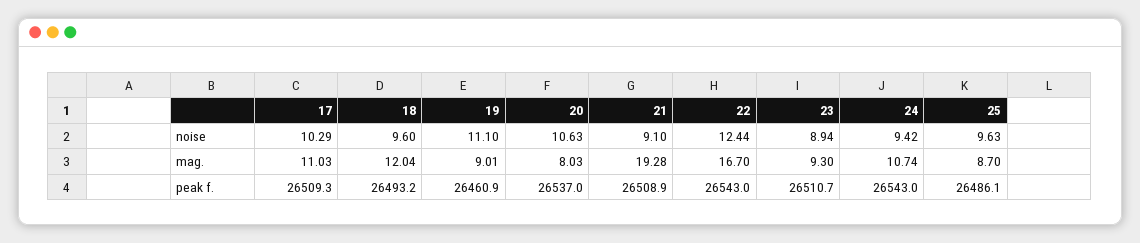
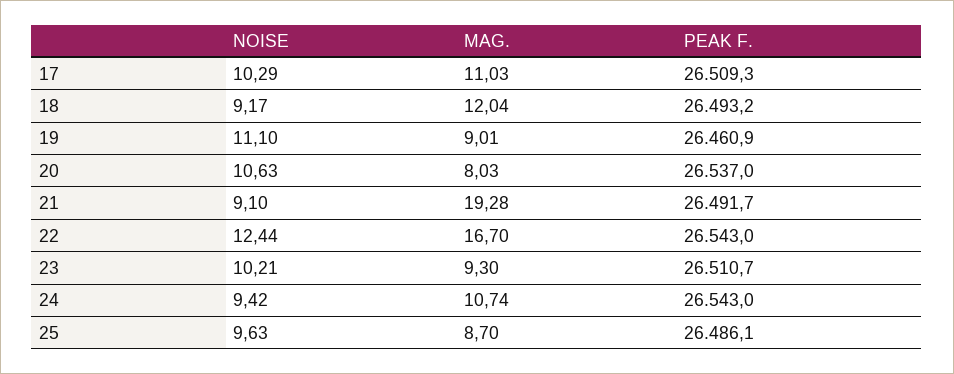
  {
    "17": {
      "noise": 10.29,
      "mag.": 11.03,
      "peak f.": 26509.3
    },
    "18": {
-     "noise": 9.6,
+     "noise": 9.17,
      "mag.": 12.04,
      "peak f.": 26493.2
    },
    "19": {
      "noise": 11.1,
      "mag.": 9.01,
      "peak f.": 26460.9
    },
    "20": {
      "noise": 10.63,
      "mag.": 8.03,
      "peak f.": 26537
    },
    "21": {
      "noise": 9.1,
      "mag.": 19.28,
-     "peak f.": 26508.9
+     "peak f.": 26491.7
    },
    "22": {
      "noise": 12.44,
      "mag.": 16.7,
      "peak f.": 26543
    },
    "23": {
-     "noise": 8.94,
+     "noise": 10.21,
      "mag.": 9.3,
      "peak f.": 26510.7
    },
    "24": {
      "noise": 9.42,
      "mag.": 10.74,
      "peak f.": 26543
    },
    "25": {
      "noise": 9.63,
      "mag.": 8.7,
      "peak f.": 26486.1
    }
  }

